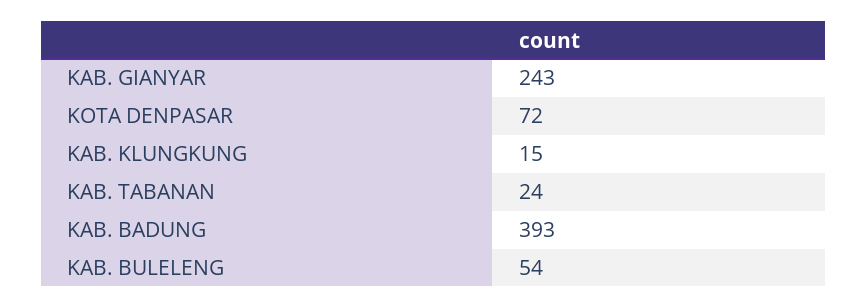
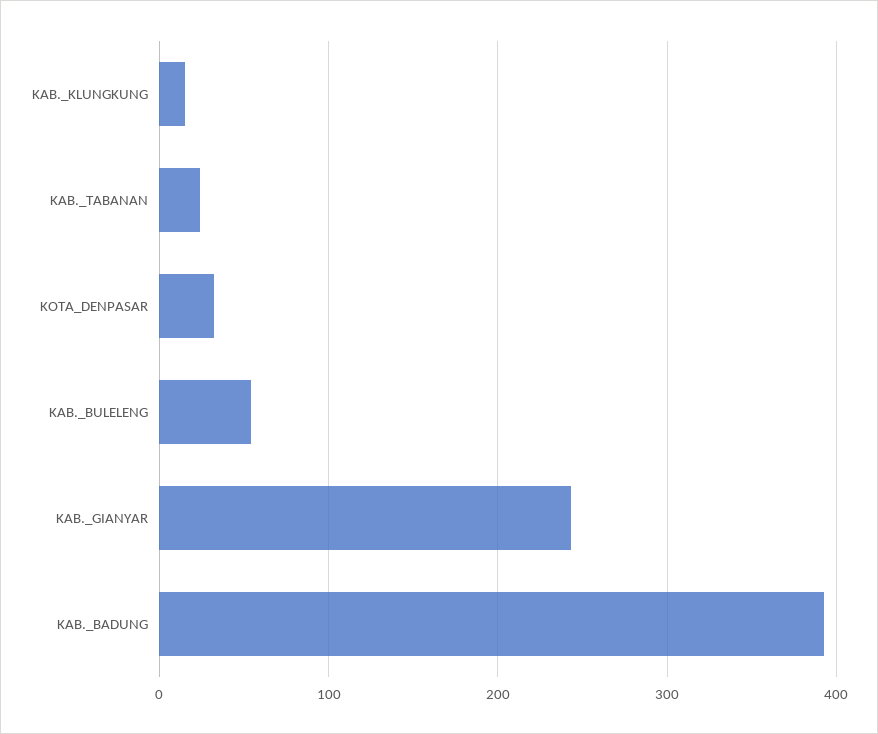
  {
    "KAB. GIANYAR": 243,
-   "KOTA DENPASAR": 72,
+   "KOTA DENPASAR": 30,
    "KAB. KLUNGKUNG": 15,
    "KAB. TABANAN": 24,
    "KAB. BADUNG": 393,
    "KAB. BULELENG": 54
  }

